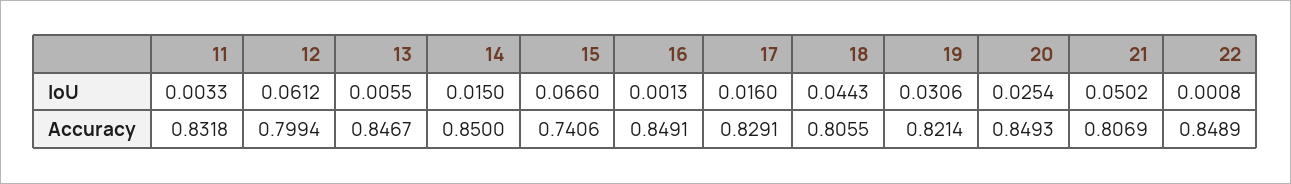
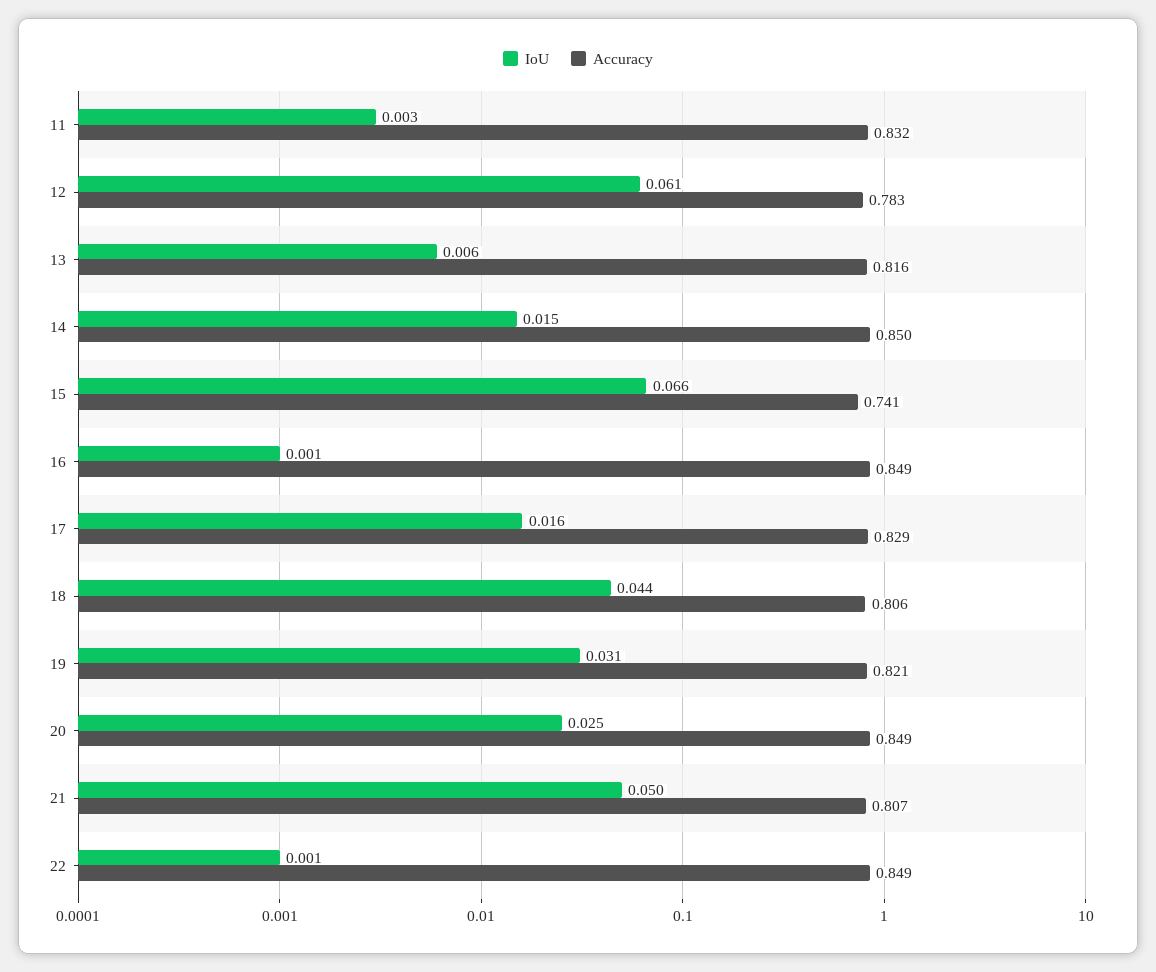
  {
    "IoU": {
      "11": 0.0033,
      "12": 0.0612,
      "13": 0.0055,
      "14": 0.015,
      "15": 0.066,
      "16": 0.0013,
      "17": 0.016,
      "18": 0.0443,
      "19": 0.0306,
      "20": 0.0254,
      "21": 0.0502,
      "22": 0.0008
    },
    "Accuracy": {
      "11": 0.8318,
-     "12": 0.7994,
+     "12": 0.783,
-     "13": 0.8467,
+     "13": 0.816,
      "14": 0.85,
      "15": 0.7406,
      "16": 0.8491,
      "17": 0.8291,
      "18": 0.8055,
      "19": 0.8214,
      "20": 0.8493,
      "21": 0.8069,
      "22": 0.8489
    }
  }

